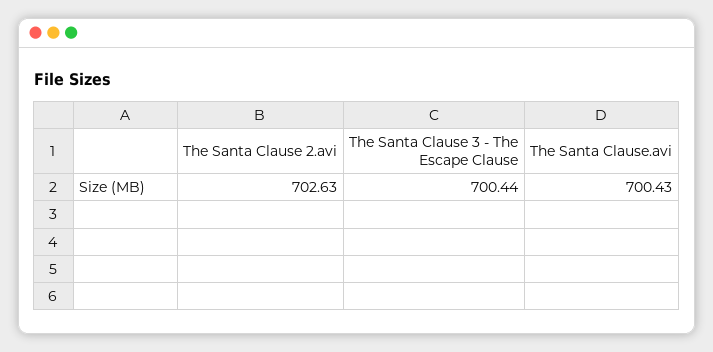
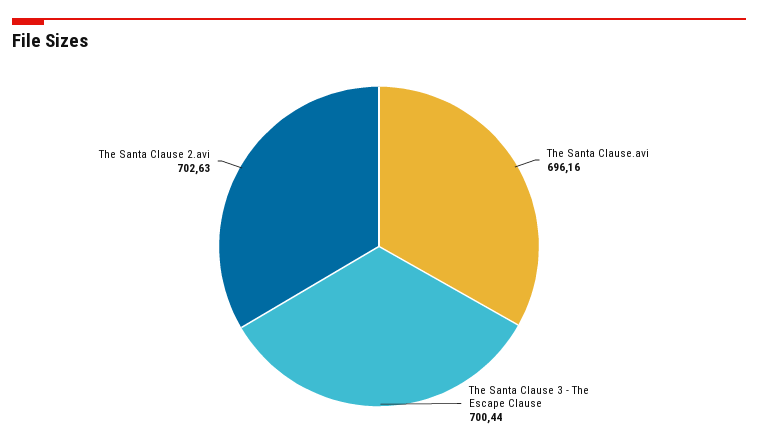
  {
    "The Santa Clause 2.avi": 702.63,
    "The Santa Clause 3 - The Escape Clause": 700.44,
-   "The Santa Clause.avi": 700.43
+   "The Santa Clause.avi": 696.16
  }

